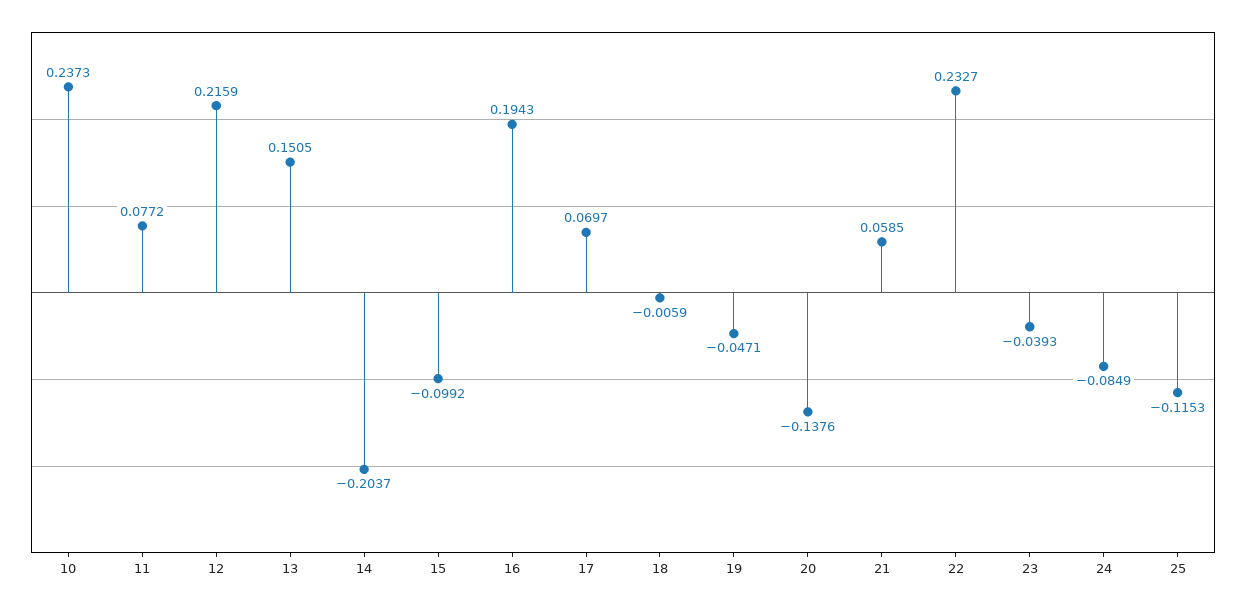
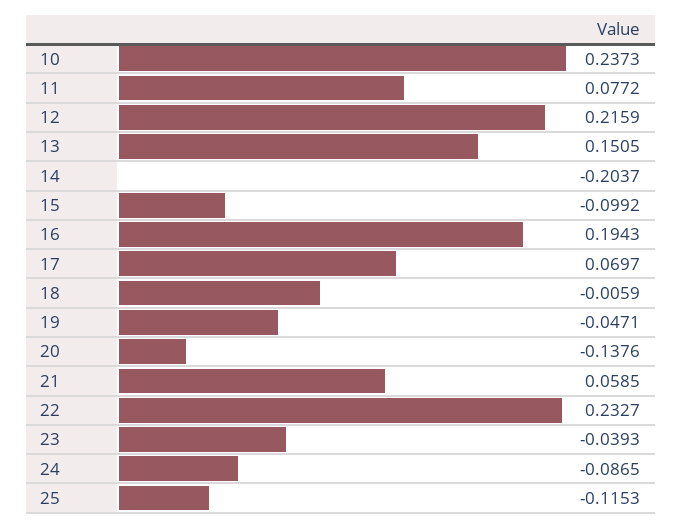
  {
    "10": 0.2373,
    "11": 0.0772,
    "12": 0.2159,
    "13": 0.1505,
    "14": -0.2037,
    "15": -0.0992,
    "16": 0.1943,
    "17": 0.0697,
    "18": -0.0059,
    "19": -0.0471,
    "20": -0.1376,
    "21": 0.0585,
    "22": 0.2327,
    "23": -0.0393,
-   "24": -0.0849,
+   "24": -0.0865,
    "25": -0.1153
  }

